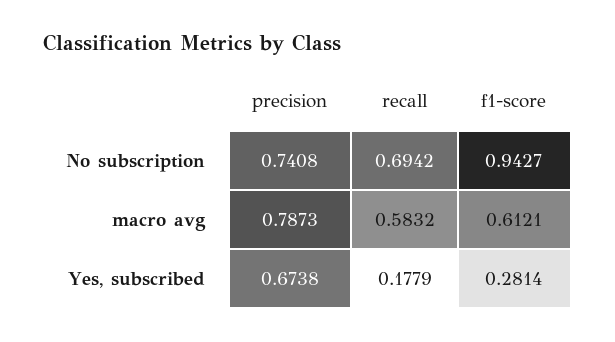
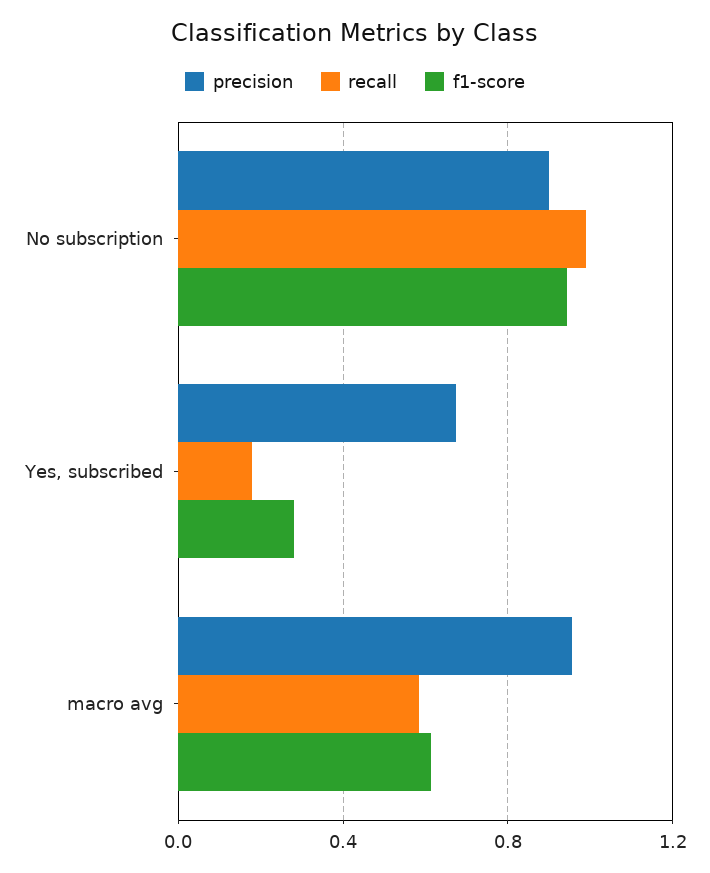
  {
    "precision": {
-     "No subscription": 0.7408,
+     "No subscription": 0.9,
-     "macro avg": 0.7873,
+     "macro avg": 0.95,
      "Yes, subscribed": 0.6738
    },
    "recall": {
-     "No subscription": 0.6942,
+     "No subscription": 1,
      "macro avg": 0.5832,
      "Yes, subscribed": 0.1779
    },
    "f1-score": {
      "No subscription": 0.9427,
      "macro avg": 0.6121,
      "Yes, subscribed": 0.2814
    }
  }

